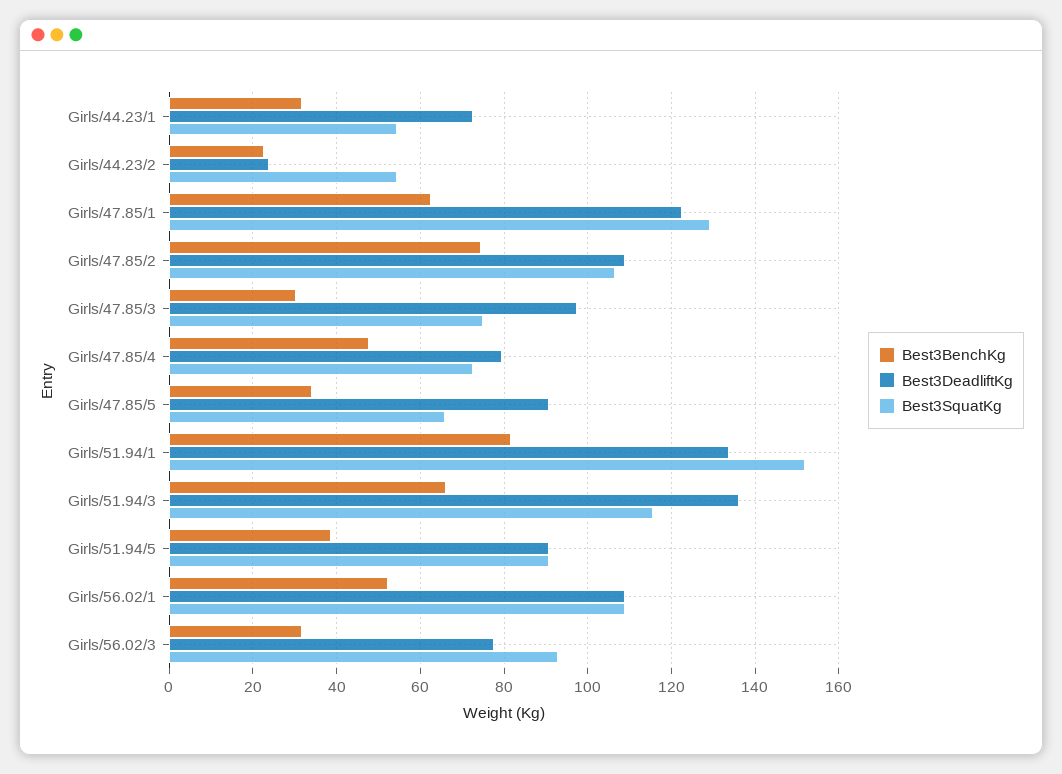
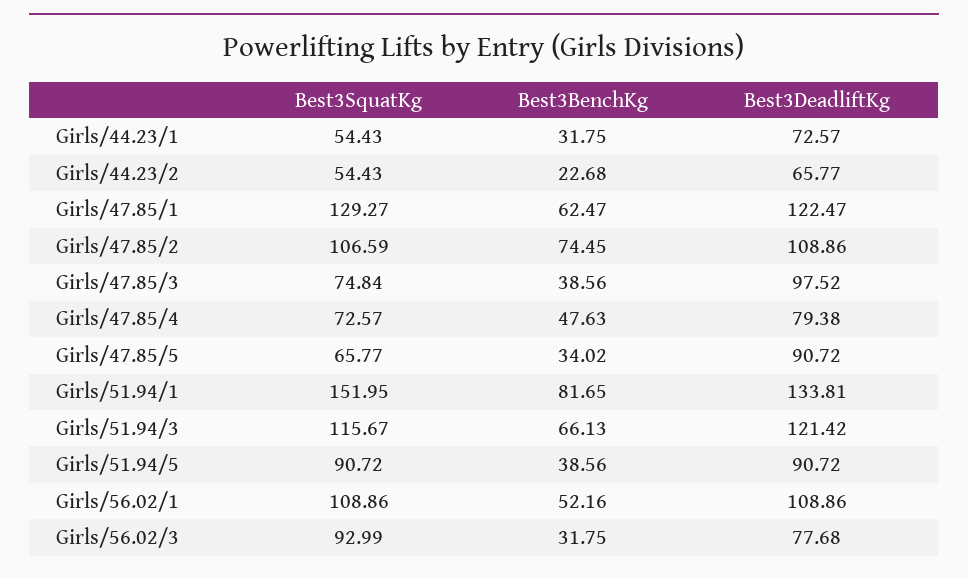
  {
    "Best3BenchKg": {
      "Girls/44.23/1": 31.75,
      "Girls/44.23/2": 22.68,
      "Girls/47.85/1": 62.47,
      "Girls/47.85/2": 74.45,
-     "Girls/47.85/3": 30,
+     "Girls/47.85/3": 38.56,
      "Girls/47.85/4": 47.63,
      "Girls/47.85/5": 34.02,
      "Girls/51.94/1": 81.65,
      "Girls/51.94/3": 66.13,
      "Girls/51.94/5": 38.56,
      "Girls/56.02/1": 52.16,
      "Girls/56.02/3": 31.75
    },
    "Best3DeadliftKg": {
      "Girls/44.23/1": 72.57,
-     "Girls/44.23/2": 24,
+     "Girls/44.23/2": 65.77,
      "Girls/47.85/1": 122.47,
      "Girls/47.85/2": 108.86,
      "Girls/47.85/3": 97.52,
      "Girls/47.85/4": 79.38,
      "Girls/47.85/5": 90.72,
      "Girls/51.94/1": 133.81,
-     "Girls/51.94/3": 136,
+     "Girls/51.94/3": 121.42,
      "Girls/51.94/5": 90.72,
      "Girls/56.02/1": 108.86,
      "Girls/56.02/3": 77.68
    },
    "Best3SquatKg": {
      "Girls/44.23/1": 54.43,
      "Girls/44.23/2": 54.43,
      "Girls/47.85/1": 129.27,
      "Girls/47.85/2": 106.59,
      "Girls/47.85/3": 74.84,
      "Girls/47.85/4": 72.57,
      "Girls/47.85/5": 65.77,
      "Girls/51.94/1": 151.95,
      "Girls/51.94/3": 115.67,
      "Girls/51.94/5": 90.72,
      "Girls/56.02/1": 108.86,
      "Girls/56.02/3": 92.99
    }
  }

